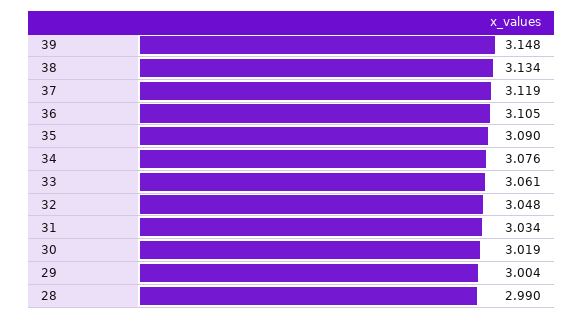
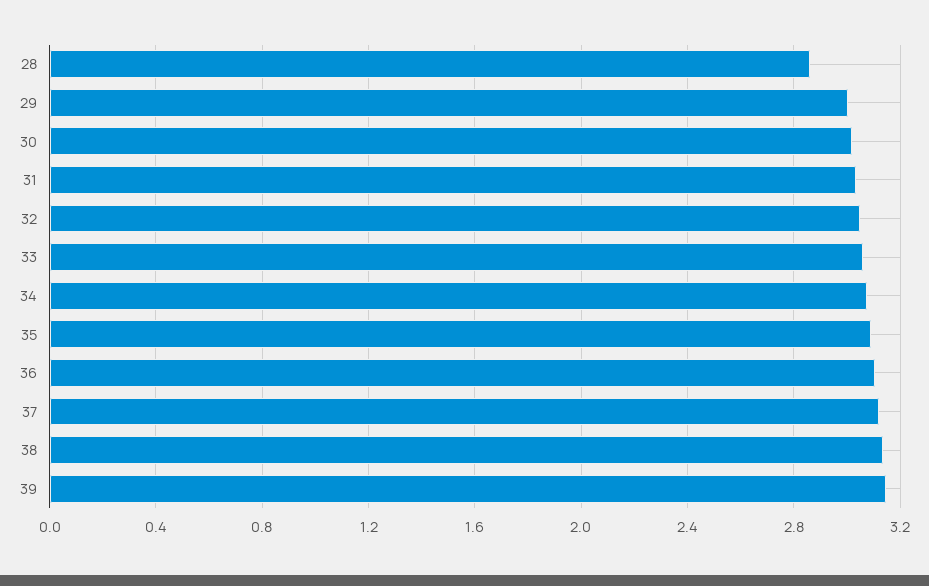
  {
    "39": 3.148,
    "38": 3.134,
    "37": 3.119,
    "36": 3.105,
    "35": 3.09,
    "34": 3.076,
    "33": 3.061,
    "32": 3.048,
    "31": 3.034,
    "30": 3.019,
    "29": 3.004,
-   "28": 2.99
+   "28": 2.85
  }

